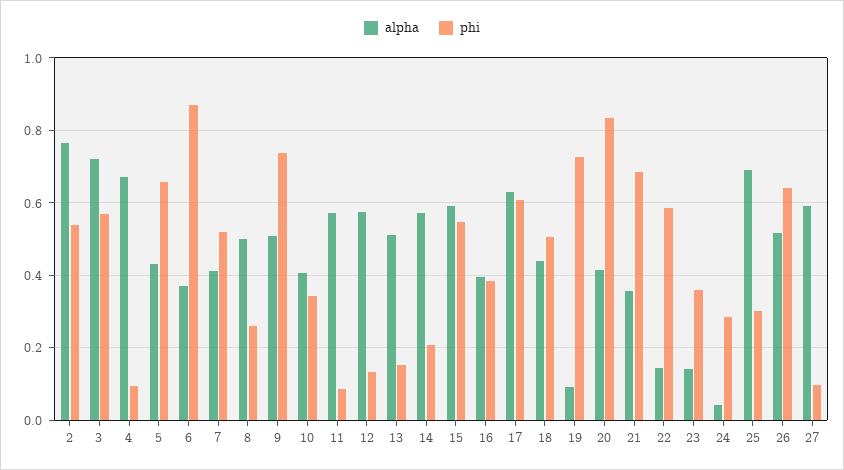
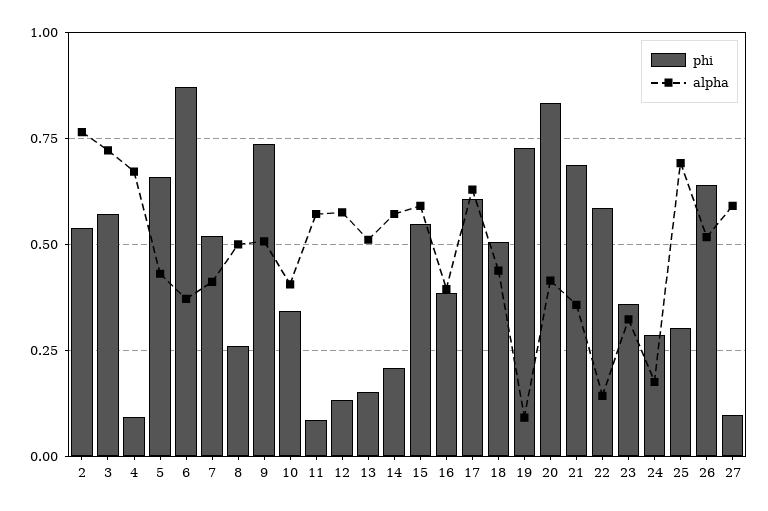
  {
    "alpha": {
      "2": 0.76,
      "3": 0.72,
      "4": 0.68,
      "5": 0.44,
      "6": 0.38,
      "7": 0.42,
      "8": 0.5,
      "9": 0.5,
      "10": 0.4,
      "11": 0.58,
      "12": 0.58,
      "13": 0.52,
      "14": 0.58,
      "15": 0.6,
      "16": 0.4,
      "17": 0.62,
      "18": 0.44,
      "19": 0.1,
      "20": 0.42,
      "21": 0.36,
      "22": 0.14,
-     "23": 0.14,
+     "23": 0.325,
-     "24": 0.04,
+     "24": 0.175,
      "25": 0.7,
      "26": 0.52,
      "27": 0.6
    },
    "phi": {
      "2": 0.54,
      "3": 0.58,
      "4": 0.1,
      "5": 0.66,
      "6": 0.88,
      "7": 0.52,
      "8": 0.26,
      "9": 0.74,
      "10": 0.34,
      "11": 0.08,
      "12": 0.14,
      "13": 0.16,
      "14": 0.2,
      "15": 0.54,
      "16": 0.38,
      "17": 0.6,
      "18": 0.5,
      "19": 0.72,
      "20": 0.84,
      "21": 0.68,
      "22": 0.58,
      "23": 0.36,
      "24": 0.28,
      "25": 0.3,
      "26": 0.64,
      "27": 0.1
    }
  }

